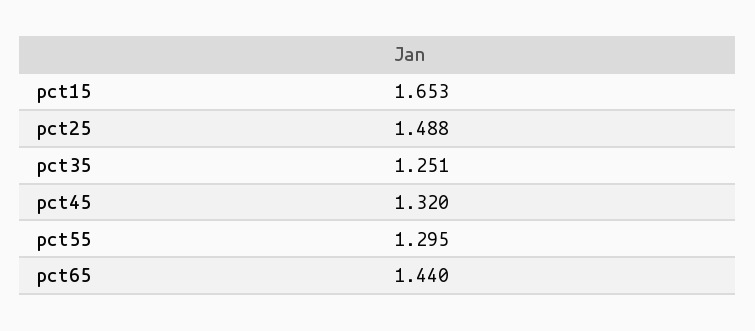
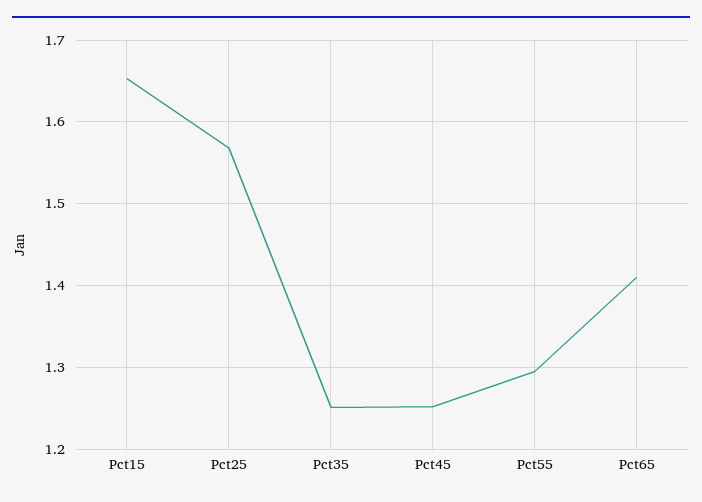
  {
    "pct15": 1.653,
-   "pct25": 1.488,
+   "pct25": 1.57,
    "pct35": 1.251,
-   "pct45": 1.32,
+   "pct45": 1.25,
    "pct55": 1.295,
-   "pct65": 1.44
+   "pct65": 1.41
  }

